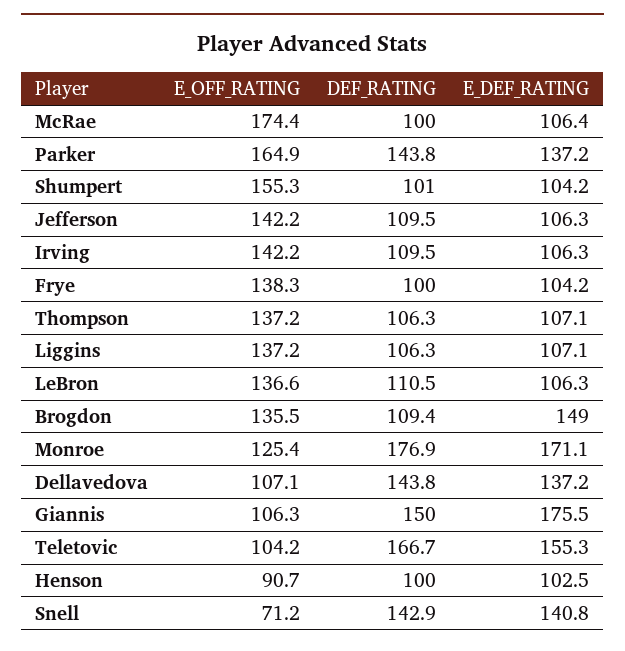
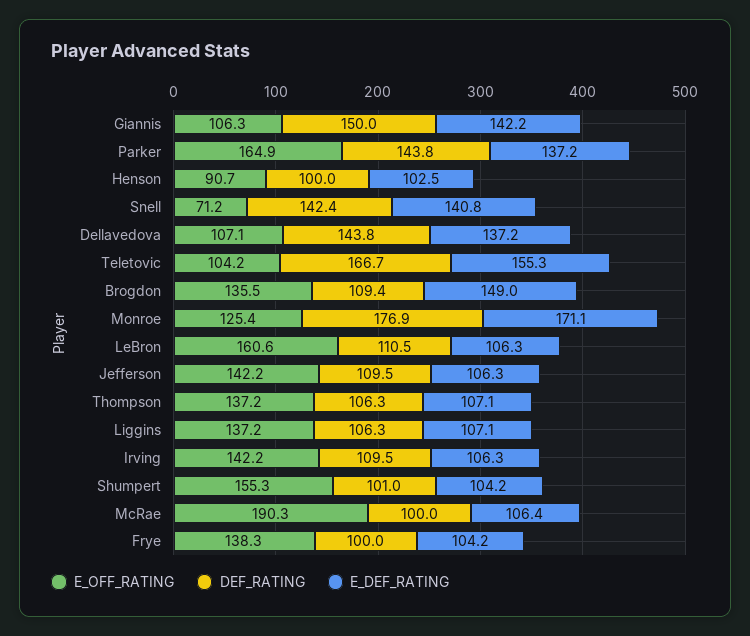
  {
    "E_OFF_RATING": {
-     "McRae": 174.4,
+     "McRae": 190.3,
      "Parker": 164.9,
      "Shumpert": 155.3,
      "Jefferson": 142.2,
      "Irving": 142.2,
      "Frye": 138.3,
      "Thompson": 137.2,
      "Liggins": 137.2,
-     "LeBron": 136.6,
+     "LeBron": 160.6,
      "Brogdon": 135.5,
      "Monroe": 125.4,
      "Dellavedova": 107.1,
      "Giannis": 106.3,
      "Teletovic": 104.2,
      "Henson": 90.7,
      "Snell": 71.2
    },
    "DEF_RATING": {
      "McRae": 100,
      "Parker": 143.8,
      "Shumpert": 101,
      "Jefferson": 109.5,
      "Irving": 109.5,
      "Frye": 100,
      "Thompson": 106.3,
      "Liggins": 106.3,
      "LeBron": 110.5,
      "Brogdon": 109.4,
      "Monroe": 176.9,
      "Dellavedova": 143.8,
      "Giannis": 150,
      "Teletovic": 166.7,
      "Henson": 100,
-     "Snell": 142.9
+     "Snell": 142.4
    },
    "E_DEF_RATING": {
      "McRae": 106.4,
      "Parker": 137.2,
      "Shumpert": 104.2,
      "Jefferson": 106.3,
      "Irving": 106.3,
      "Frye": 104.2,
      "Thompson": 107.1,
      "Liggins": 107.1,
      "LeBron": 106.3,
      "Brogdon": 149,
      "Monroe": 171.1,
      "Dellavedova": 137.2,
-     "Giannis": 175.5,
+     "Giannis": 142.2,
      "Teletovic": 155.3,
      "Henson": 102.5,
      "Snell": 140.8
    }
  }

